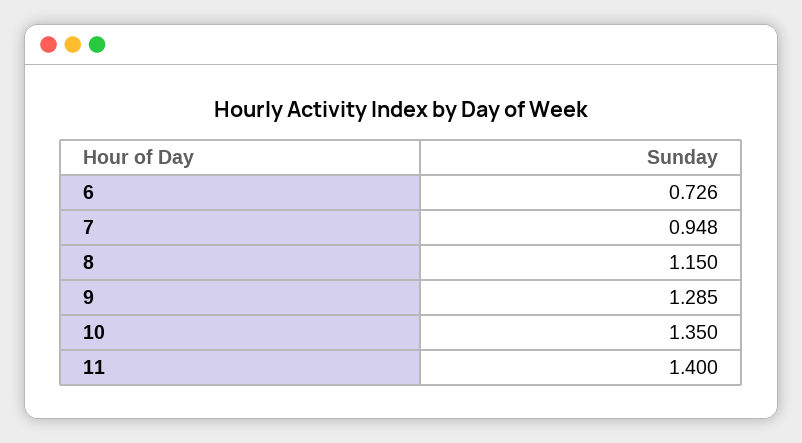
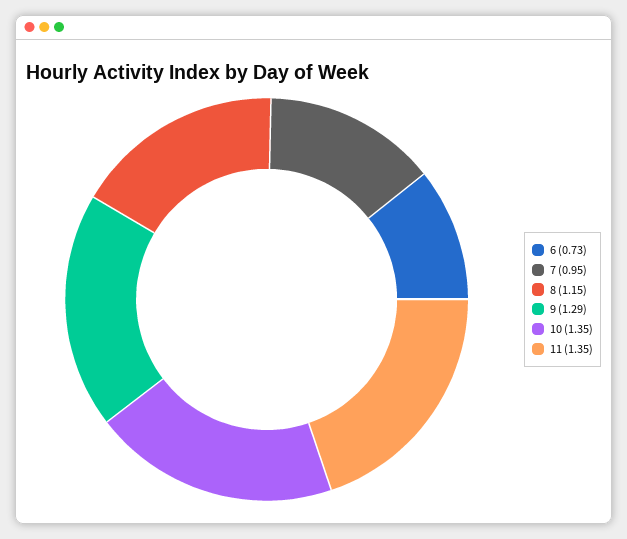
  {
    "6": 0.726,
    "7": 0.948,
    "8": 1.15,
    "9": 1.285,
    "10": 1.35,
-   "11": 1.4
+   "11": 1.35
  }

